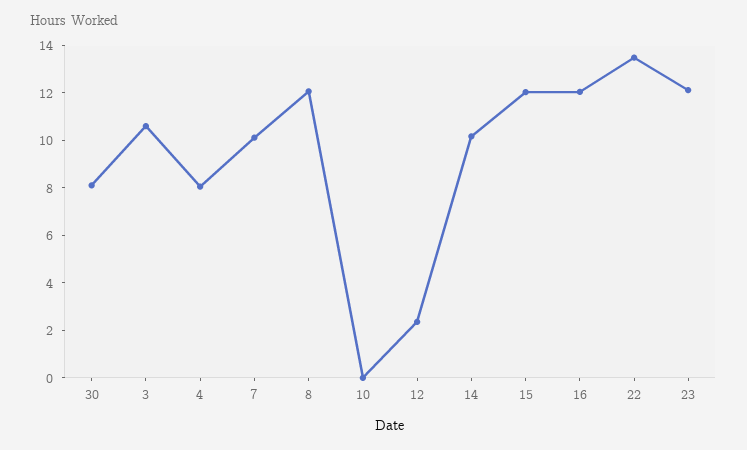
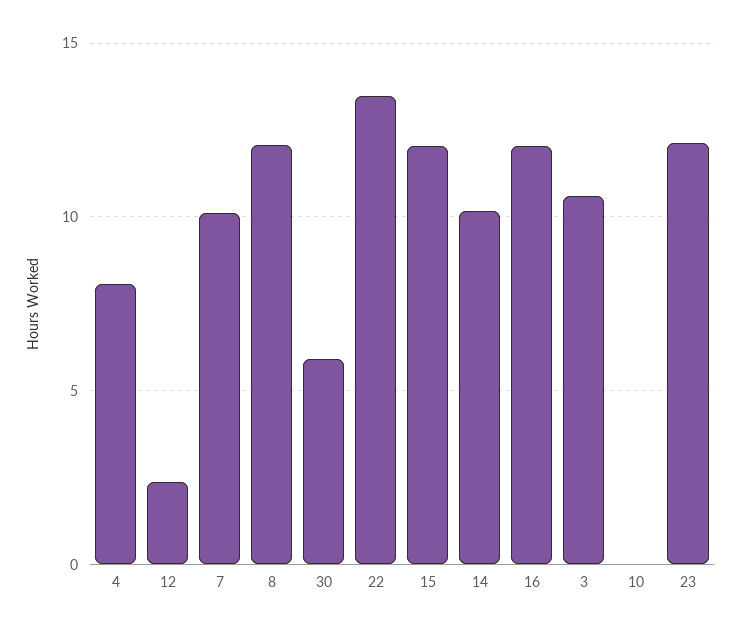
  {
-   "30": 8,
+   "30": 6,
    "3": 10.5,
    "4": 8,
    "7": 10,
    "8": 12,
    "10": 0,
    "12": 2.5,
    "14": 10,
    "15": 12,
    "16": 12,
    "22": 13.5,
    "23": 12
  }

